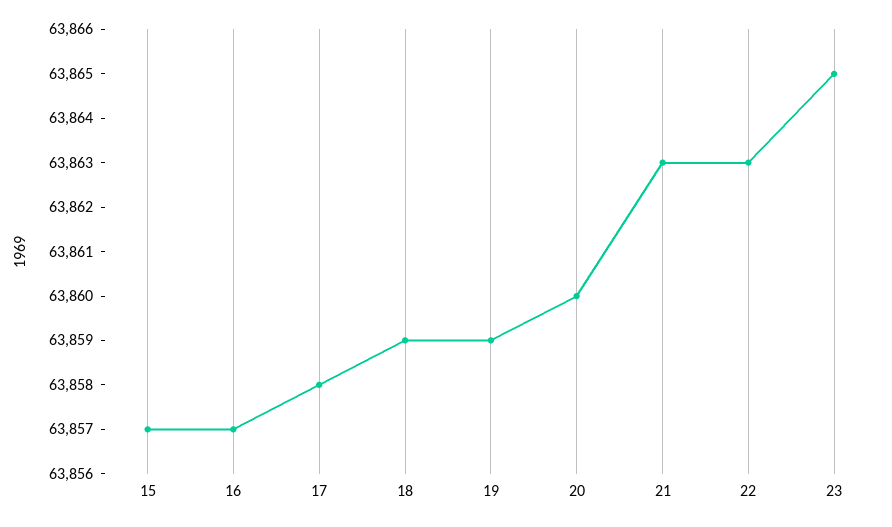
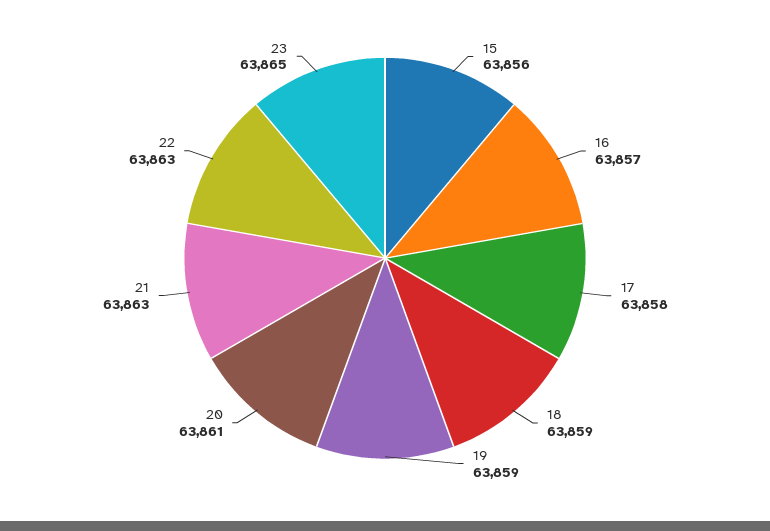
  {
-   "15": 63857,
+   "15": 63856,
    "16": 63857,
    "17": 63858,
    "18": 63859,
    "19": 63859,
-   "20": 63860,
+   "20": 63861,
    "21": 63863,
    "22": 63863,
    "23": 63865
  }

